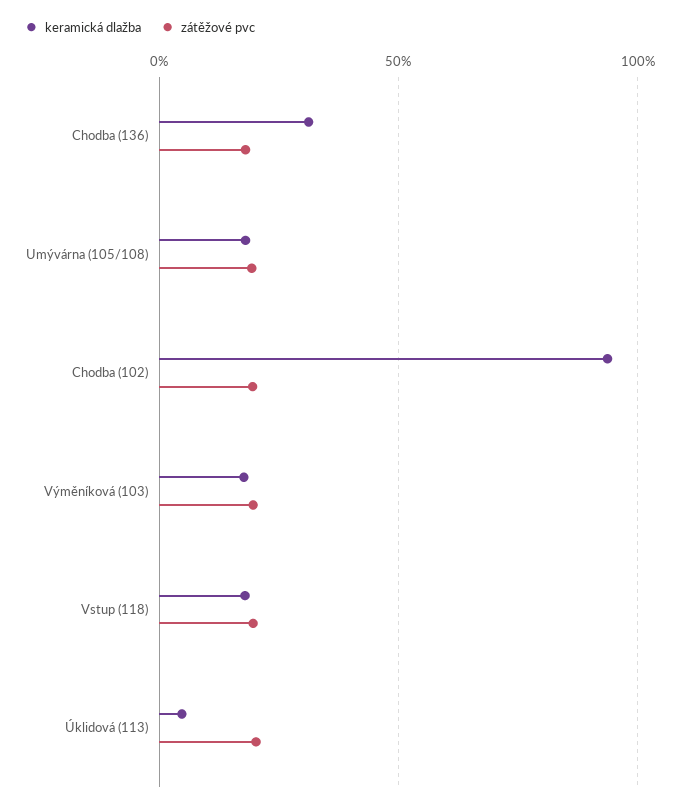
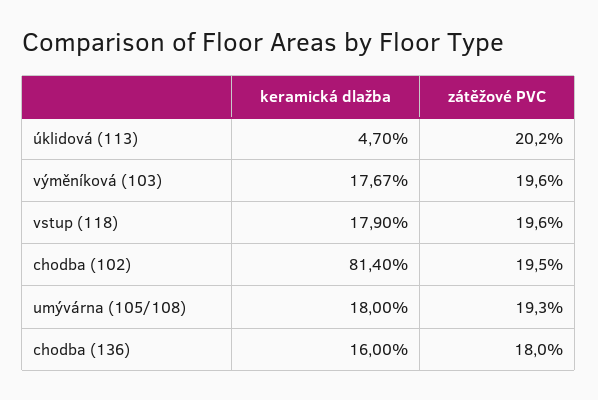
  {
    "keramická dlažba": {
-     "Chodba (136)": 30,
+     "Chodba (136)": 16,
      "Umývárna (105/108)": 18,
-     "Chodba (102)": 95,
+     "Chodba (102)": 81.4,
      "Výměníková (103)": 17.67,
      "Vstup (118)": 17.9,
      "Úklidová (113)": 4.7
    },
    "zátěžové pvc": {
      "Chodba (136)": 18,
      "Umývárna (105/108)": 19.3,
      "Chodba (102)": 19.5,
      "Výměníková (103)": 19.6,
      "Vstup (118)": 19.6,
      "Úklidová (113)": 20.2
    }
  }

